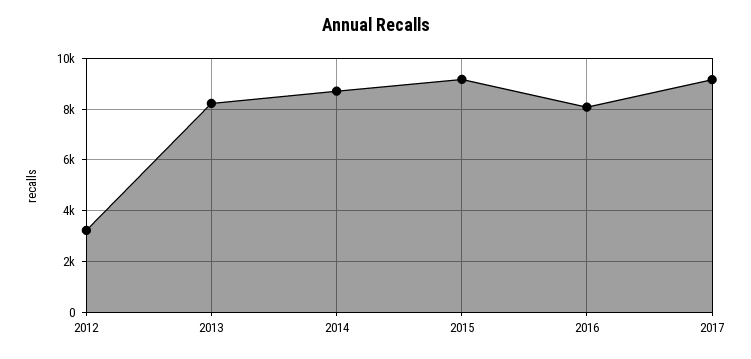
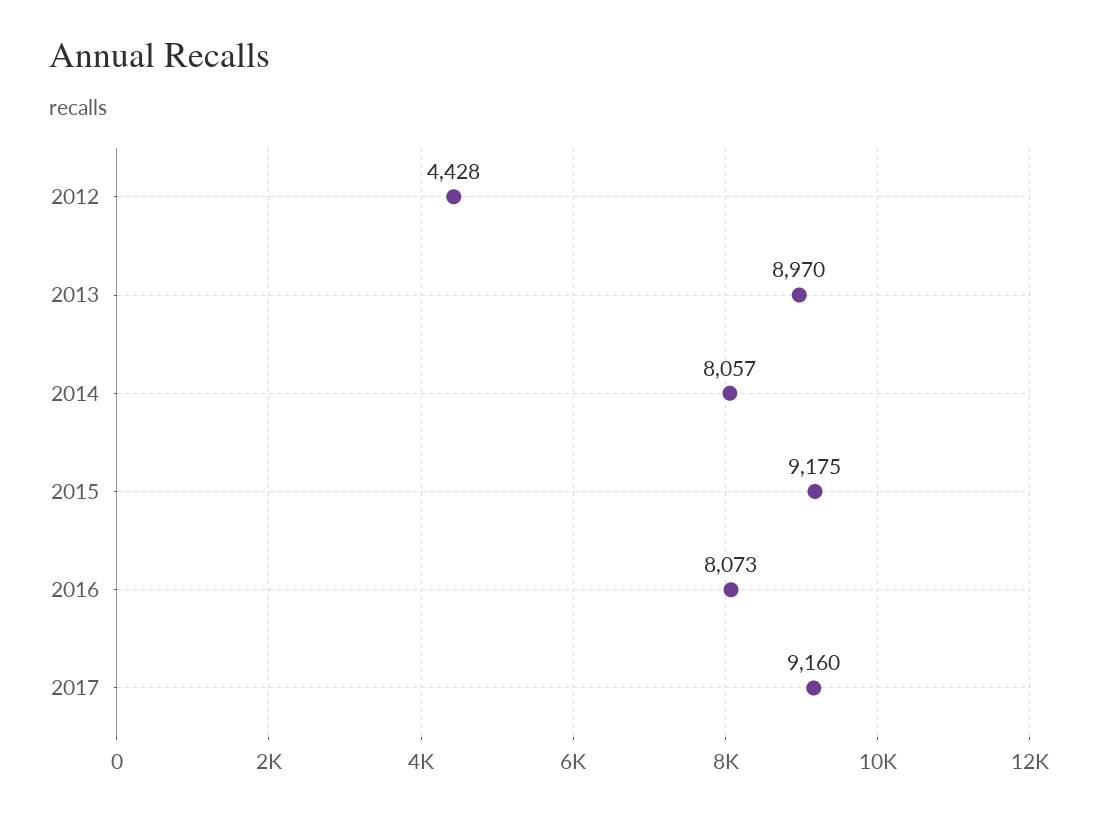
  {
-   "2012": 3250,
+   "2012": 4428,
-   "2013": 8250,
+   "2013": 8970,
-   "2014": 8750,
+   "2014": 8057,
    "2015": 9175,
    "2016": 8073,
    "2017": 9160
  }

